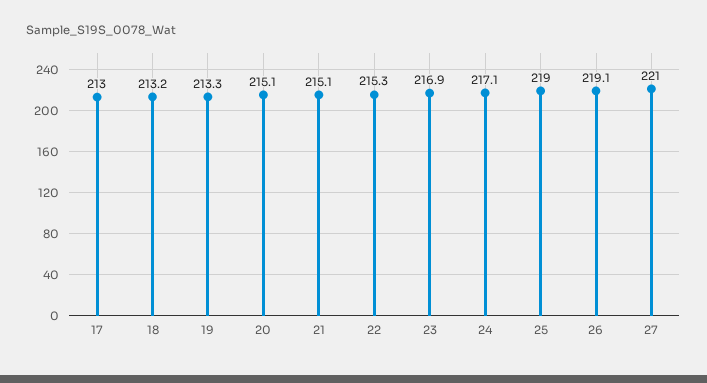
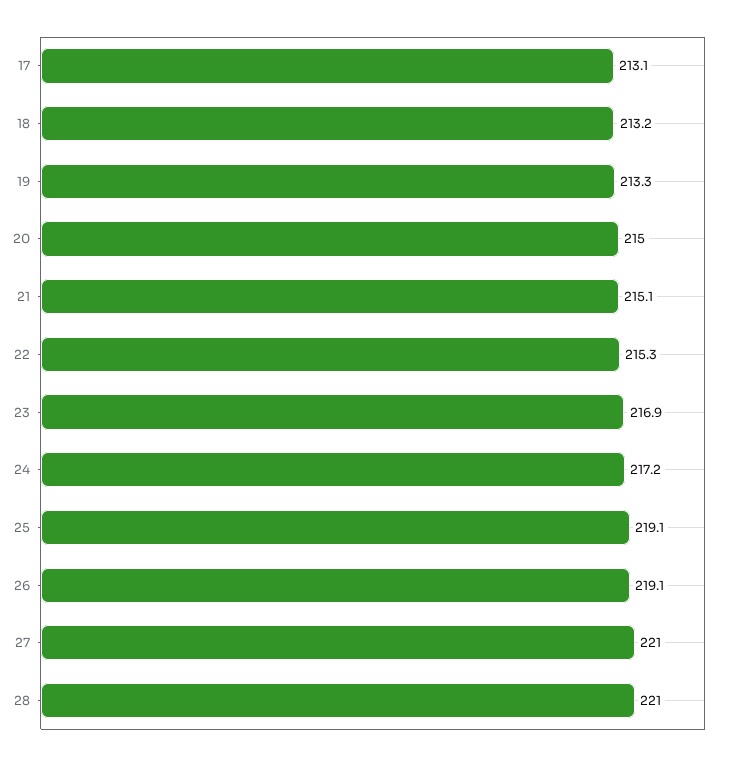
  {
-   "17": 213,
+   "17": 213.1,
    "18": 213.2,
    "19": 213.3,
-   "20": 215.1,
+   "20": 215,
    "21": 215.1,
    "22": 215.3,
    "23": 216.9,
-   "24": 217.1,
+   "24": 217.2,
-   "25": 219,
+   "25": 219.1,
    "26": 219.1,
-   "27": 221
+   "27": 221,
+   "28": 221
  }

